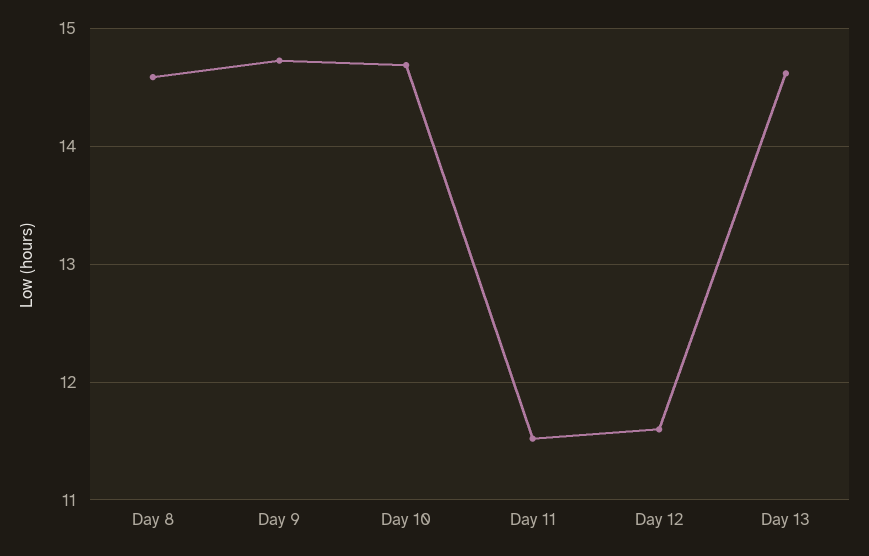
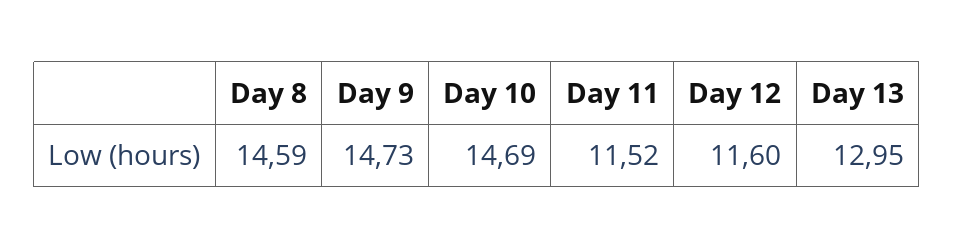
  {
    "Day 8": 14.59,
    "Day 9": 14.73,
    "Day 10": 14.69,
    "Day 11": 11.52,
    "Day 12": 11.6,
-   "Day 13": 14.6
+   "Day 13": 12.95
  }

